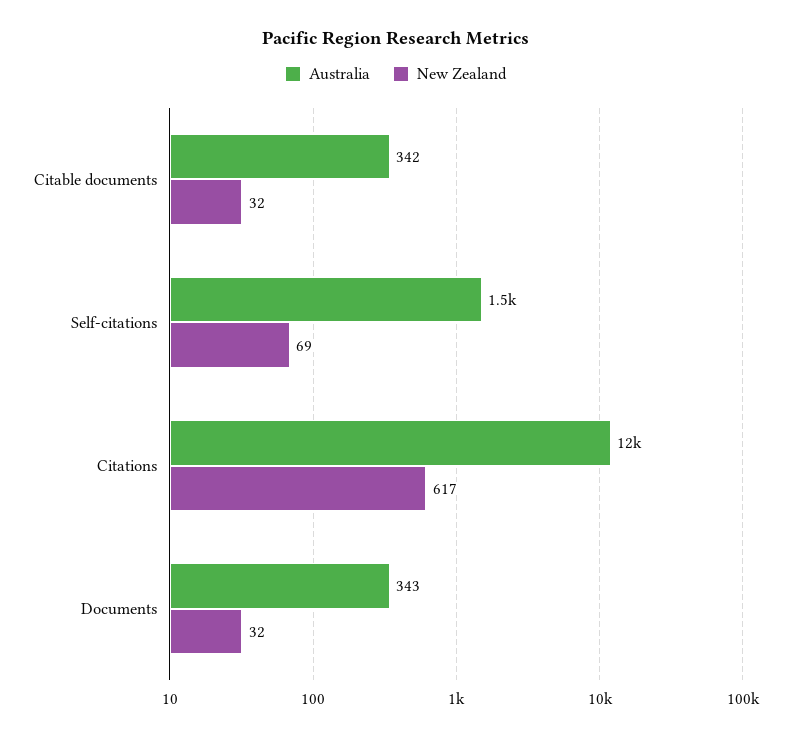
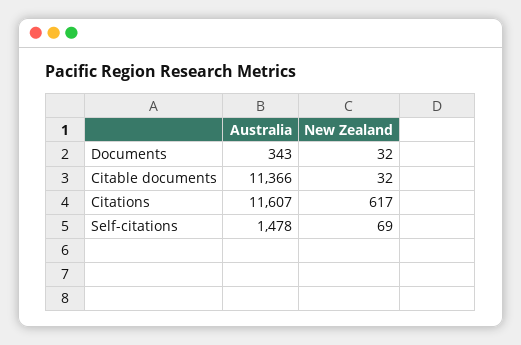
  {
    "Australia": {
-     "Citable documents": 342,
+     "Citable documents": 11366,
      "Self-citations": 1478,
      "Citations": 11607,
      "Documents": 343
    },
    "New Zealand": {
      "Citable documents": 32,
      "Self-citations": 69,
      "Citations": 617,
      "Documents": 32
    }
  }

